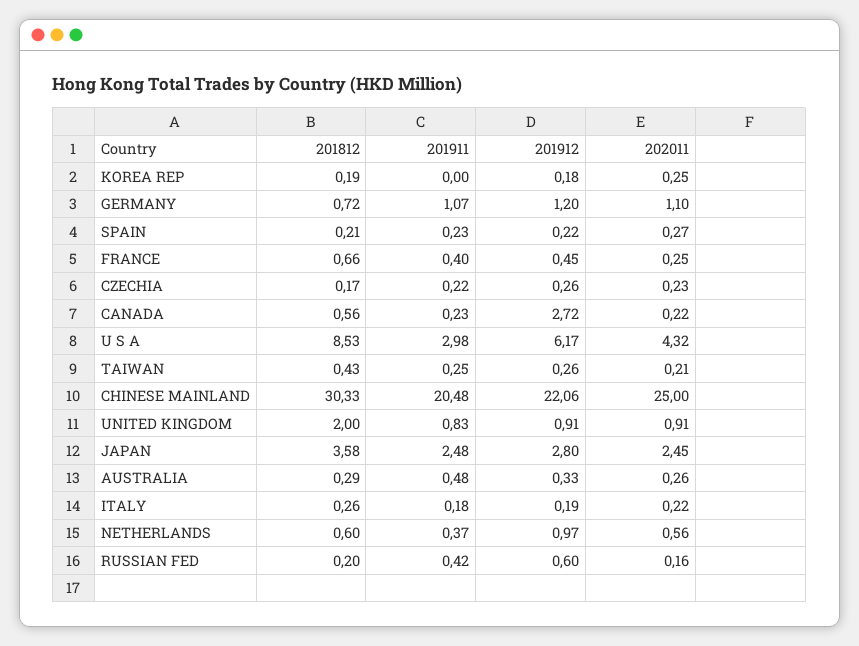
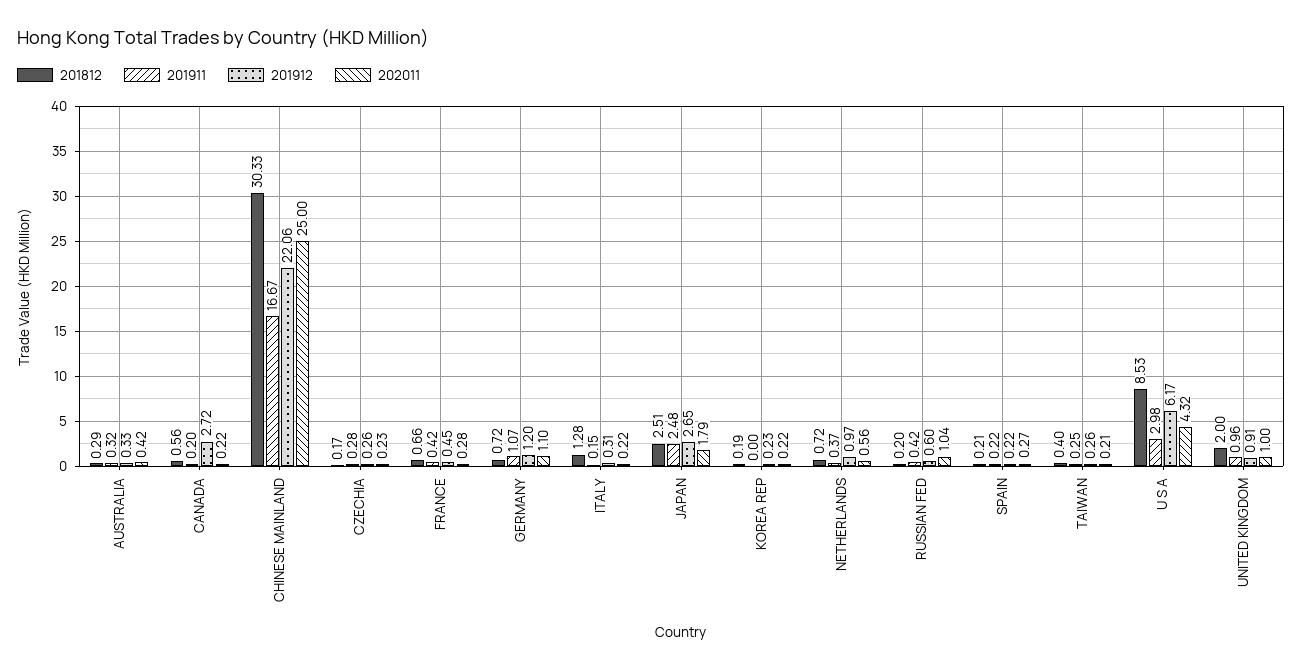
  {
    "201812": {
      "KOREA REP": 0.19,
      "GERMANY": 0.72,
      "SPAIN": 0.21,
      "FRANCE": 0.66,
      "CZECHIA": 0.17,
      "CANADA": 0.56,
      "U S A": 8.53,
-     "TAIWAN": 0.43,
+     "TAIWAN": 0.4,
      "CHINESE MAINLAND": 30.33,
      "UNITED KINGDOM": 2,
-     "JAPAN": 3.58,
+     "JAPAN": 2.51,
      "AUSTRALIA": 0.29,
-     "ITALY": 0.26,
+     "ITALY": 1.28,
-     "NETHERLANDS": 0.6,
+     "NETHERLANDS": 0.72,
      "RUSSIAN FED": 0.2
    },
    "201911": {
      "KOREA REP": 0,
      "GERMANY": 1.07,
-     "SPAIN": 0.23,
+     "SPAIN": 0.22,
-     "FRANCE": 0.4,
+     "FRANCE": 0.42,
-     "CZECHIA": 0.22,
+     "CZECHIA": 0.28,
-     "CANADA": 0.23,
+     "CANADA": 0.2,
      "U S A": 2.98,
      "TAIWAN": 0.25,
-     "CHINESE MAINLAND": 20.48,
+     "CHINESE MAINLAND": 16.67,
-     "UNITED KINGDOM": 0.83,
+     "UNITED KINGDOM": 0.96,
      "JAPAN": 2.48,
-     "AUSTRALIA": 0.48,
+     "AUSTRALIA": 0.32,
-     "ITALY": 0.18,
+     "ITALY": 0.15,
      "NETHERLANDS": 0.37,
      "RUSSIAN FED": 0.42
    },
    "201912": {
-     "KOREA REP": 0.18,
+     "KOREA REP": 0.23,
      "GERMANY": 1.2,
      "SPAIN": 0.22,
      "FRANCE": 0.45,
      "CZECHIA": 0.26,
      "CANADA": 2.72,
      "U S A": 6.17,
      "TAIWAN": 0.26,
      "CHINESE MAINLAND": 22.06,
      "UNITED KINGDOM": 0.91,
-     "JAPAN": 2.8,
+     "JAPAN": 2.65,
      "AUSTRALIA": 0.33,
-     "ITALY": 0.19,
+     "ITALY": 0.31,
      "NETHERLANDS": 0.97,
      "RUSSIAN FED": 0.6
    },
    "202011": {
-     "KOREA REP": 0.25,
+     "KOREA REP": 0.22,
      "GERMANY": 1.1,
      "SPAIN": 0.27,
-     "FRANCE": 0.25,
+     "FRANCE": 0.28,
      "CZECHIA": 0.23,
      "CANADA": 0.22,
      "U S A": 4.32,
      "TAIWAN": 0.21,
      "CHINESE MAINLAND": 25,
-     "UNITED KINGDOM": 0.91,
+     "UNITED KINGDOM": 1,
-     "JAPAN": 2.45,
+     "JAPAN": 1.79,
-     "AUSTRALIA": 0.26,
+     "AUSTRALIA": 0.42,
      "ITALY": 0.22,
      "NETHERLANDS": 0.56,
-     "RUSSIAN FED": 0.16
+     "RUSSIAN FED": 1.04
    }
  }

